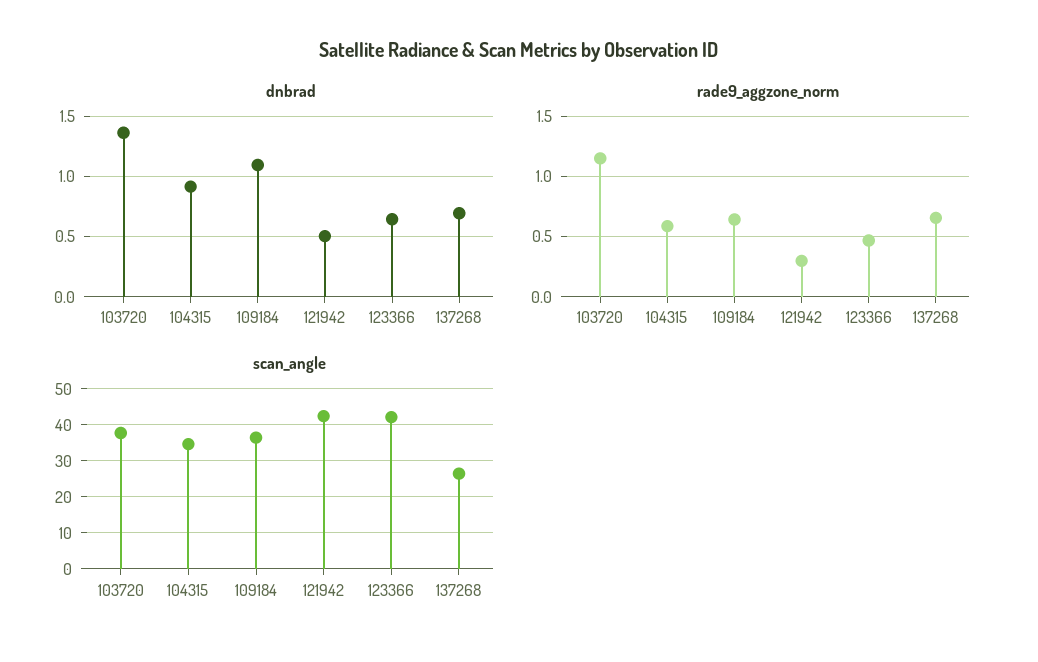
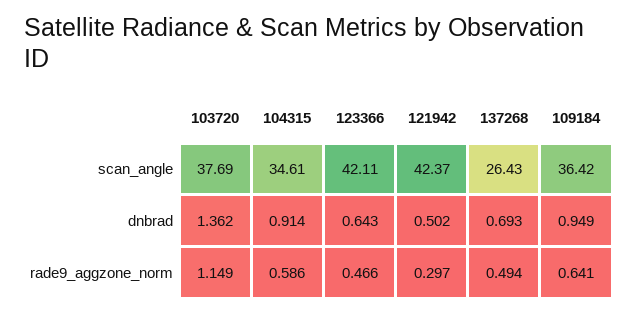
  {
    "dnbrad": {
      "103720": 1.362,
      "104315": 0.914,
-     "109184": 1.1,
+     "109184": 0.949,
      "121942": 0.502,
      "123366": 0.643,
      "137268": 0.693
    },
    "rade9_aggzone_norm": {
      "103720": 1.149,
      "104315": 0.586,
      "109184": 0.641,
      "121942": 0.297,
      "123366": 0.466,
-     "137268": 0.65
+     "137268": 0.494
    },
    "scan_angle": {
      "103720": 37.69,
      "104315": 34.61,
      "109184": 36.42,
      "121942": 42.37,
      "123366": 42.11,
      "137268": 26.43
    }
  }

